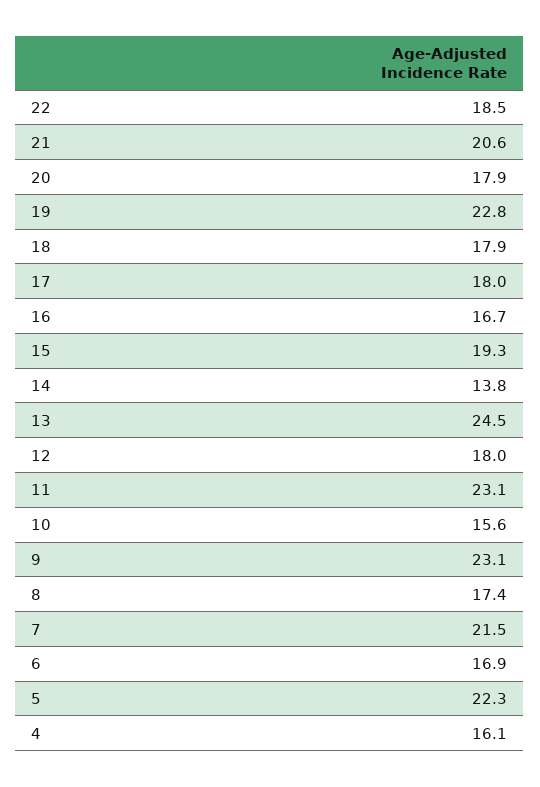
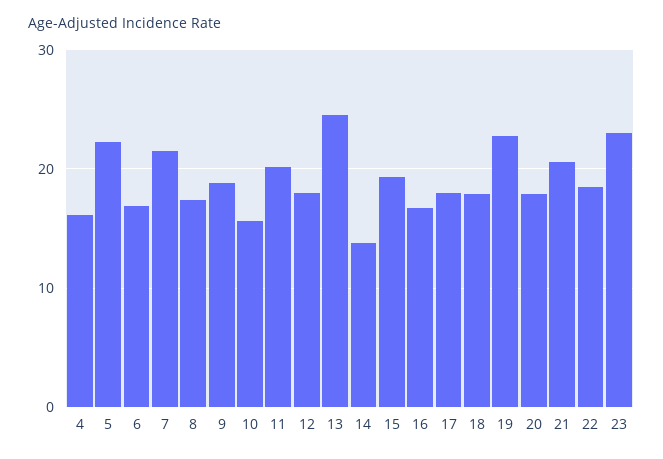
  {
    "22": 18.5,
    "21": 20.6,
    "20": 17.9,
    "19": 22.8,
    "18": 17.9,
    "17": 18,
    "16": 16.7,
    "15": 19.3,
    "14": 13.8,
    "13": 24.5,
    "12": 18,
-   "11": 23.1,
+   "11": 20,
    "10": 15.6,
-   "9": 23.1,
+   "9": 19,
    "8": 17.4,
    "7": 21.5,
    "6": 16.9,
    "5": 22.3,
-   "4": 16.1
+   "4": 16.1,
+   "23": 23
  }

